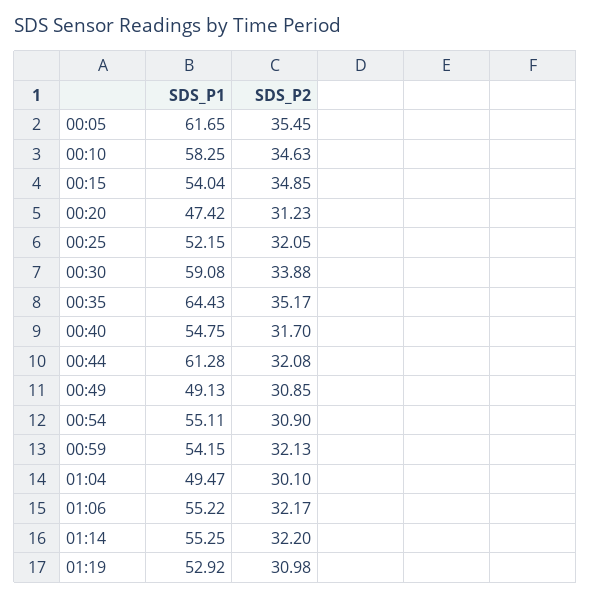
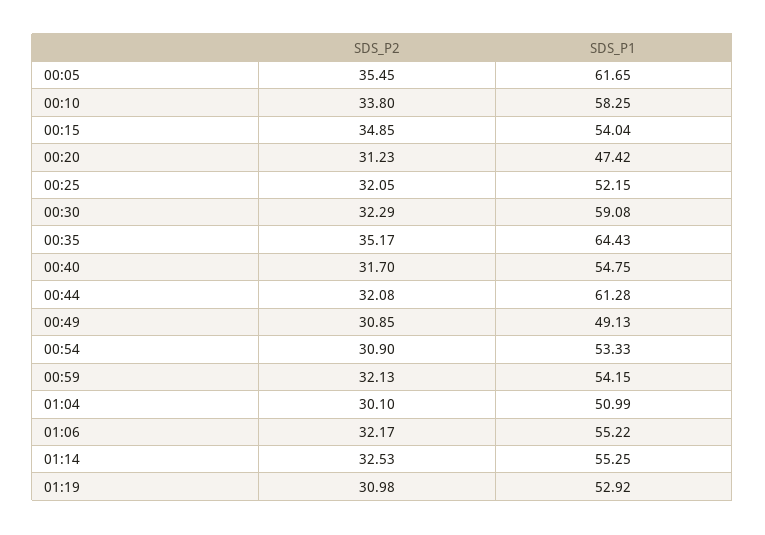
  {
    "SDS_P1": {
      "00:05": 61.65,
      "00:10": 58.25,
      "00:15": 54.04,
      "00:20": 47.42,
      "00:25": 52.15,
      "00:30": 59.08,
      "00:35": 64.43,
      "00:40": 54.75,
      "00:44": 61.28,
      "00:49": 49.13,
-     "00:54": 55.11,
+     "00:54": 53.33,
      "00:59": 54.15,
-     "01:04": 49.47,
+     "01:04": 50.99,
      "01:06": 55.22,
      "01:14": 55.25,
      "01:19": 52.92
    },
    "SDS_P2": {
      "00:05": 35.45,
-     "00:10": 34.63,
+     "00:10": 33.8,
      "00:15": 34.85,
      "00:20": 31.23,
      "00:25": 32.05,
-     "00:30": 33.88,
+     "00:30": 32.29,
      "00:35": 35.17,
      "00:40": 31.7,
      "00:44": 32.08,
      "00:49": 30.85,
      "00:54": 30.9,
      "00:59": 32.13,
      "01:04": 30.1,
      "01:06": 32.17,
-     "01:14": 32.2,
+     "01:14": 32.53,
      "01:19": 30.98
    }
  }

